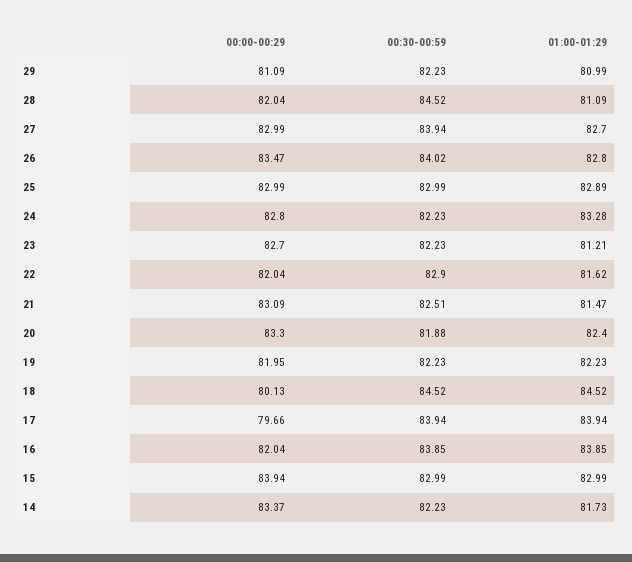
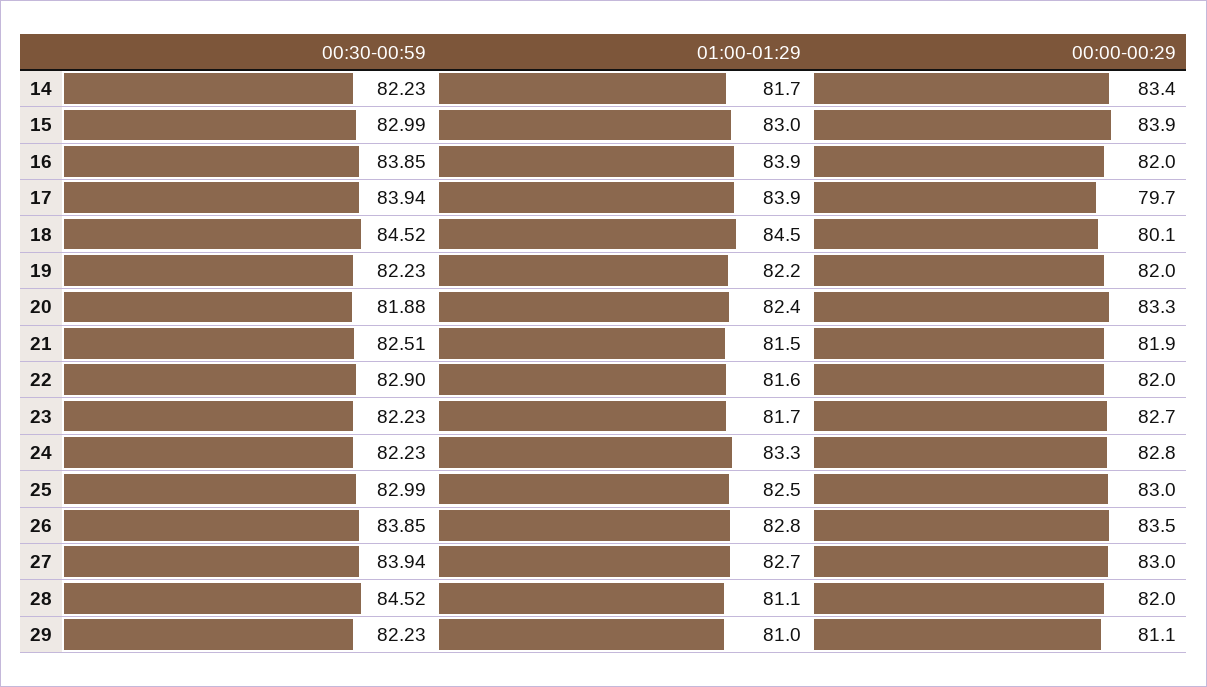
  {
    "00:00-00:29": {
      "29": 81.09,
      "28": 82.04,
      "27": 82.99,
      "26": 83.47,
      "25": 82.99,
      "24": 82.8,
      "23": 82.7,
      "22": 82.04,
-     "21": 83.09,
+     "21": 81.9,
      "20": 83.3,
      "19": 81.95,
      "18": 80.13,
      "17": 79.66,
      "16": 82.04,
      "15": 83.94,
      "14": 83.37
    },
    "00:30-00:59": {
      "29": 82.23,
      "28": 84.52,
      "27": 83.94,
-     "26": 84.02,
+     "26": 83.85,
      "25": 82.99,
      "24": 82.23,
      "23": 82.23,
      "22": 82.9,
      "21": 82.51,
      "20": 81.88,
      "19": 82.23,
      "18": 84.52,
      "17": 83.94,
      "16": 83.85,
      "15": 82.99,
      "14": 82.23
    },
    "01:00-01:29": {
      "29": 80.99,
      "28": 81.09,
      "27": 82.7,
      "26": 82.8,
-     "25": 82.89,
+     "25": 82.5,
      "24": 83.28,
-     "23": 81.21,
+     "23": 81.7,
      "22": 81.62,
      "21": 81.47,
      "20": 82.4,
      "19": 82.23,
      "18": 84.52,
      "17": 83.94,
      "16": 83.85,
      "15": 82.99,
      "14": 81.73
    }
  }

